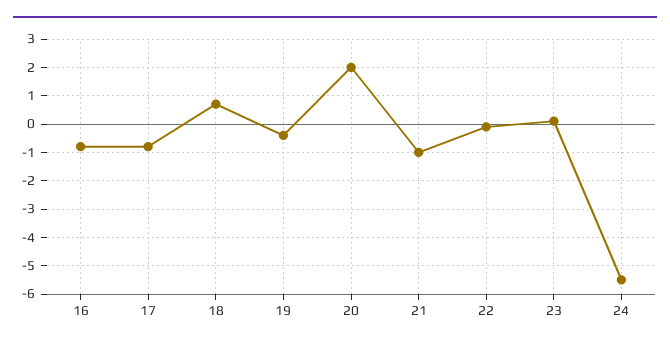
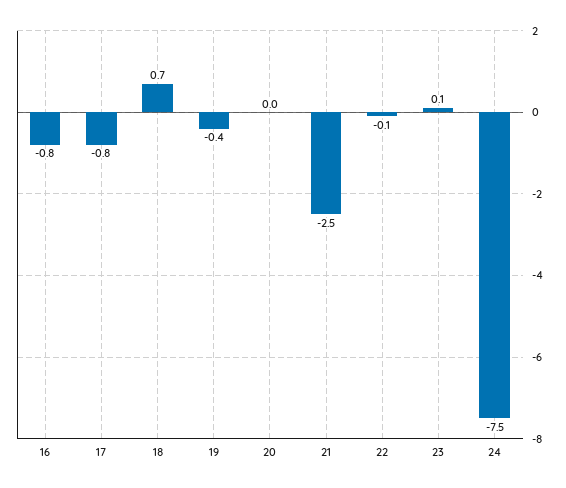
  {
    "16": -0.8,
    "17": -0.8,
    "18": 0.7,
    "19": -0.4,
-   "20": 2,
+   "20": 0,
-   "21": -1,
+   "21": -2.5,
    "22": -0.1,
    "23": 0.1,
-   "24": -5.5
+   "24": -7.5
  }

